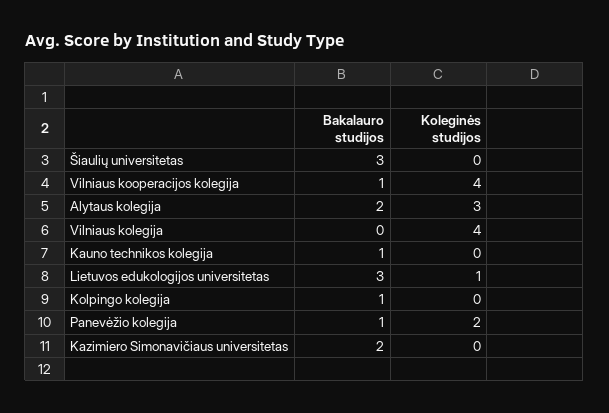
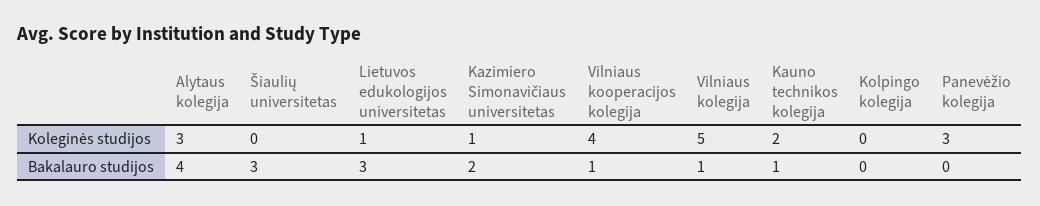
  {
    "Bakalauro studijos": {
      "Šiaulių universitetas": 3,
      "Vilniaus kooperacijos kolegija": 1,
-     "Alytaus kolegija": 2,
+     "Alytaus kolegija": 4,
-     "Vilniaus kolegija": 0,
+     "Vilniaus kolegija": 1,
      "Kauno technikos kolegija": 1,
      "Lietuvos edukologijos universitetas": 3,
-     "Kolpingo kolegija": 1,
+     "Kolpingo kolegija": 0,
-     "Panevėžio kolegija": 1,
+     "Panevėžio kolegija": 0,
      "Kazimiero Simonavičiaus universitetas": 2
    },
    "Koleginės studijos": {
      "Šiaulių universitetas": 0,
      "Vilniaus kooperacijos kolegija": 4,
      "Alytaus kolegija": 3,
-     "Vilniaus kolegija": 4,
+     "Vilniaus kolegija": 5,
-     "Kauno technikos kolegija": 0,
+     "Kauno technikos kolegija": 2,
      "Lietuvos edukologijos universitetas": 1,
      "Kolpingo kolegija": 0,
-     "Panevėžio kolegija": 2,
+     "Panevėžio kolegija": 3,
-     "Kazimiero Simonavičiaus universitetas": 0
+     "Kazimiero Simonavičiaus universitetas": 1
    }
  }

